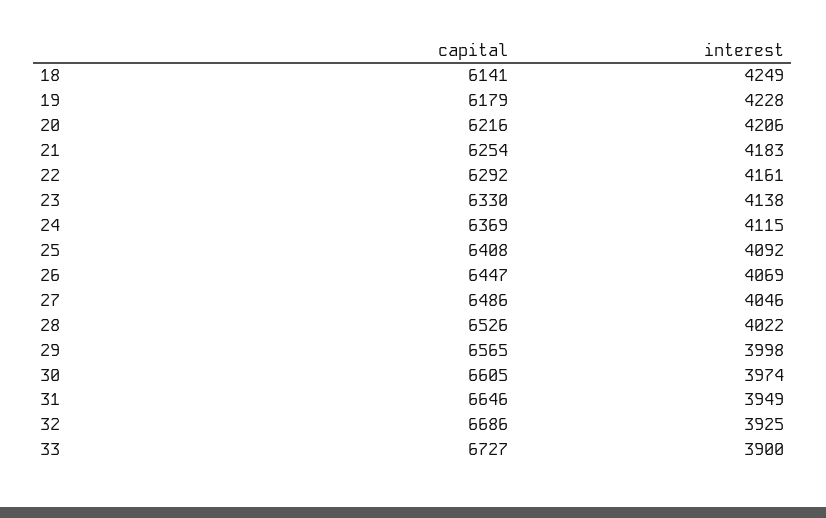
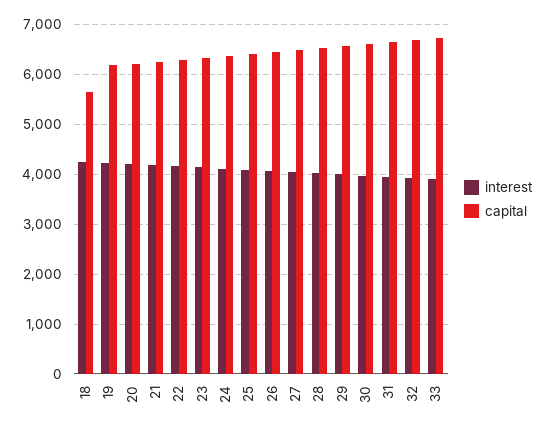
  {
    "capital": {
-     "18": 6141,
+     "18": 5600,
      "19": 6179,
      "20": 6216,
      "21": 6254,
      "22": 6292,
      "23": 6330,
      "24": 6369,
      "25": 6408,
      "26": 6447,
      "27": 6486,
      "28": 6526,
      "29": 6565,
      "30": 6605,
      "31": 6646,
      "32": 6686,
      "33": 6727
    },
    "interest": {
      "18": 4249,
      "19": 4228,
      "20": 4206,
      "21": 4183,
      "22": 4161,
      "23": 4138,
      "24": 4115,
      "25": 4092,
      "26": 4069,
      "27": 4046,
      "28": 4022,
      "29": 3998,
      "30": 3974,
      "31": 3949,
      "32": 3925,
      "33": 3900
    }
  }

